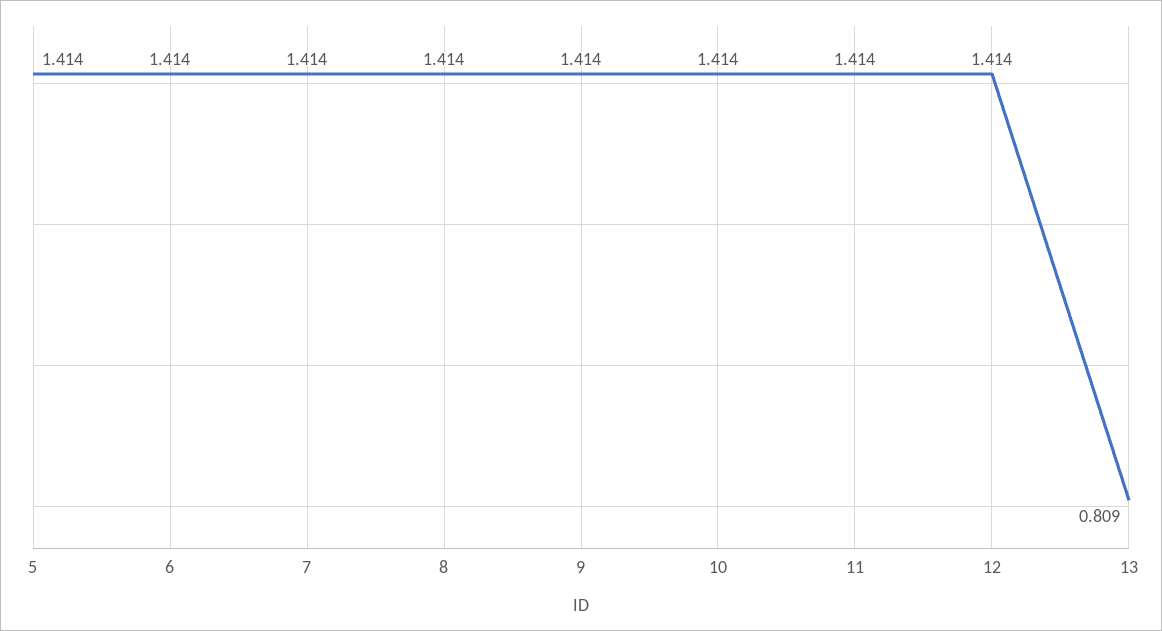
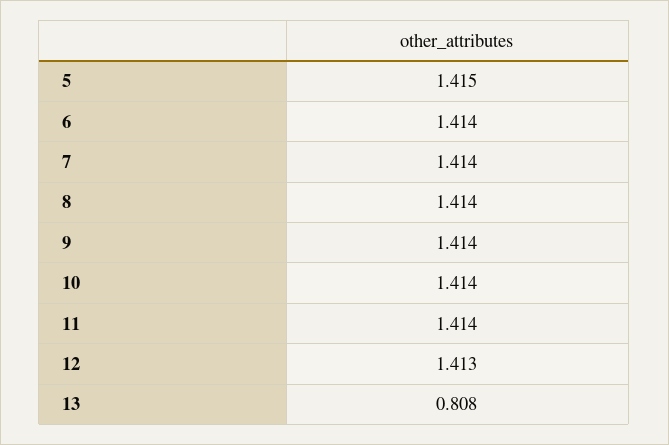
  {
-   "5": 1.414,
+   "5": 1.415,
    "6": 1.414,
    "7": 1.414,
    "8": 1.414,
    "9": 1.414,
    "10": 1.414,
    "11": 1.414,
-   "12": 1.414,
+   "12": 1.413,
-   "13": 0.809
+   "13": 0.808
  }

